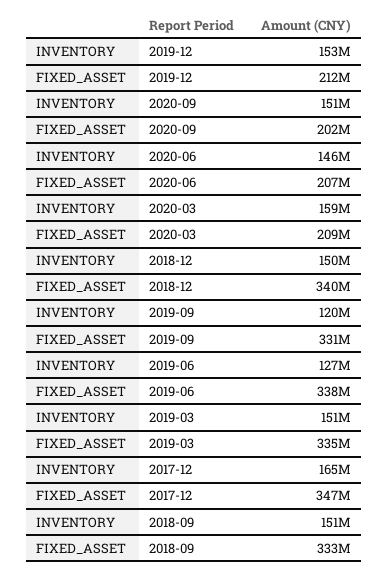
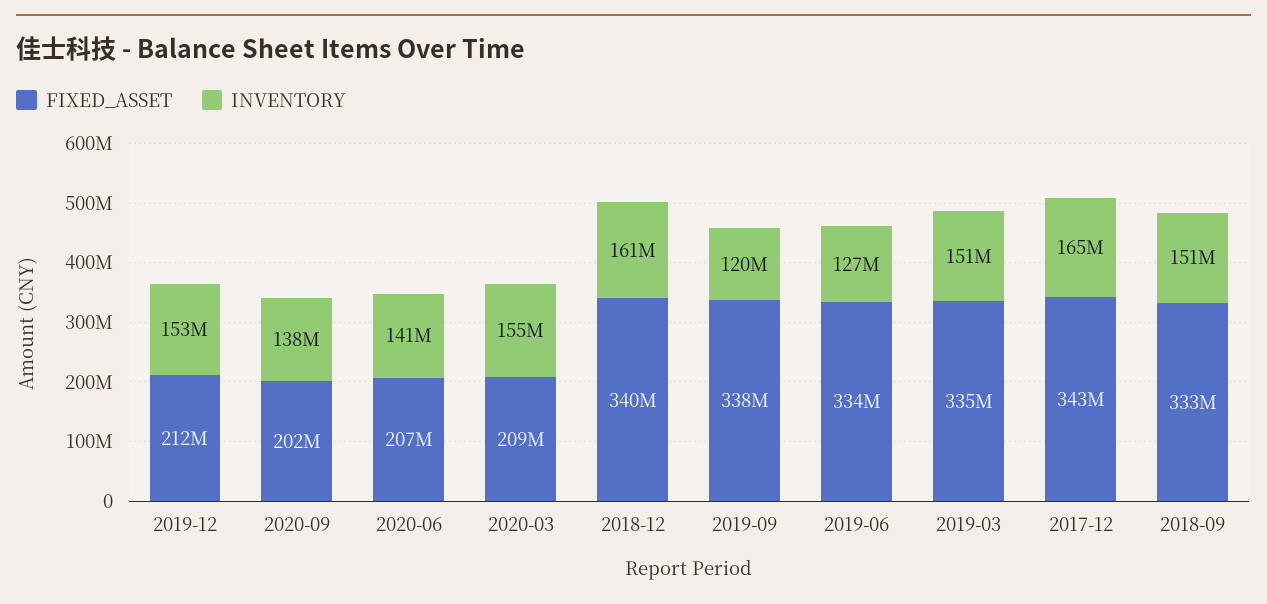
  {
    "INVENTORY": {
      "2019-12": 153000000,
-     "2020-09": 151000000,
+     "2020-09": 138000000,
-     "2020-06": 146000000,
+     "2020-06": 141000000,
-     "2020-03": 159000000,
+     "2020-03": 155000000,
-     "2018-12": 150000000,
+     "2018-12": 161000000,
      "2019-09": 120000000,
      "2019-06": 127000000,
      "2019-03": 151000000,
      "2017-12": 165000000,
      "2018-09": 151000000
    },
    "FIXED_ASSET": {
      "2019-12": 212000000,
      "2020-09": 202000000,
      "2020-06": 207000000,
      "2020-03": 209000000,
      "2018-12": 340000000,
-     "2019-09": 331000000,
+     "2019-09": 338000000,
-     "2019-06": 338000000,
+     "2019-06": 334000000,
      "2019-03": 335000000,
-     "2017-12": 347000000,
+     "2017-12": 343000000,
      "2018-09": 333000000
    }
  }

